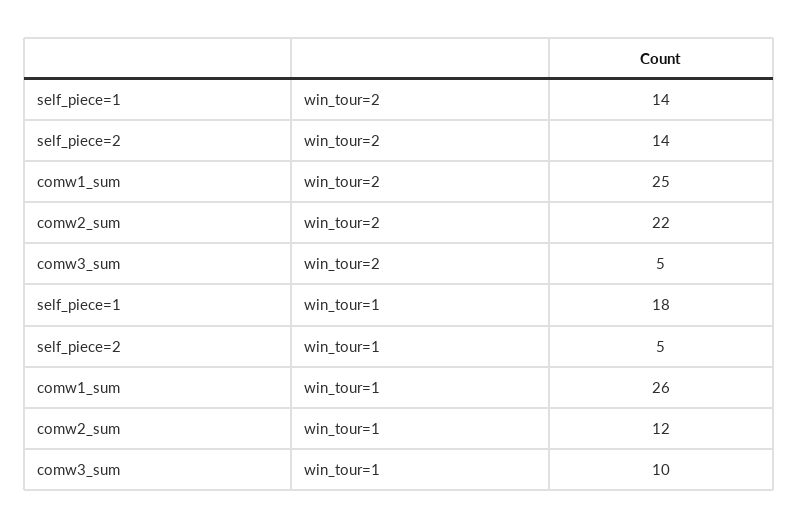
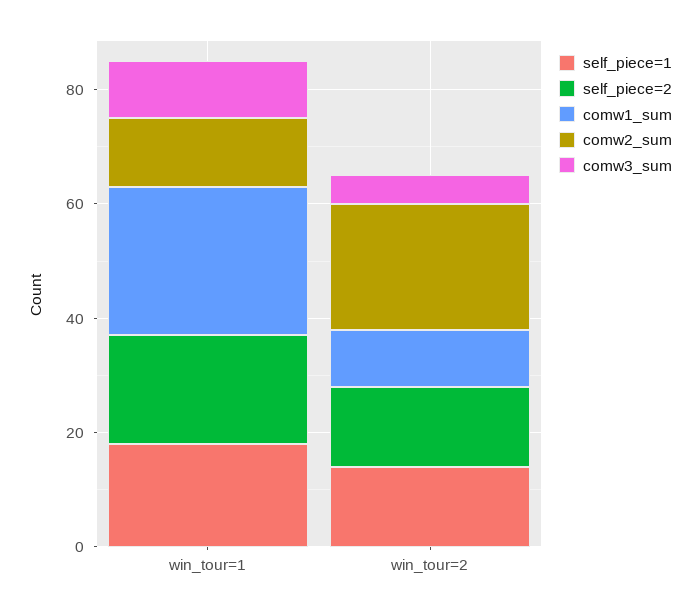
  {
    "self_piece=1": {
      "win_tour=2": 14,
      "win_tour=1": 18
    },
    "self_piece=2": {
      "win_tour=2": 14,
-     "win_tour=1": 5
+     "win_tour=1": 20
    },
    "comw1_sum": {
-     "win_tour=2": 25,
+     "win_tour=2": 10,
      "win_tour=1": 26
    },
    "comw2_sum": {
      "win_tour=2": 22,
      "win_tour=1": 12
    },
    "comw3_sum": {
      "win_tour=2": 5,
      "win_tour=1": 10
    }
  }

